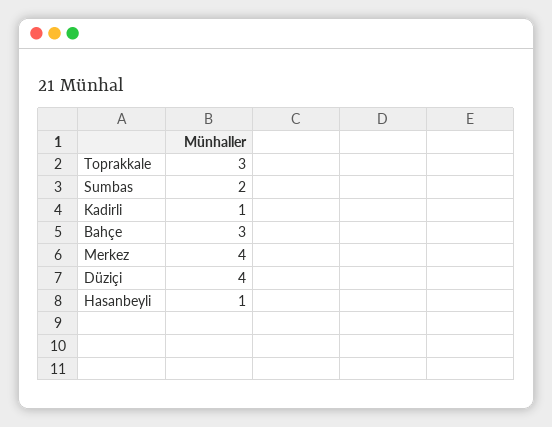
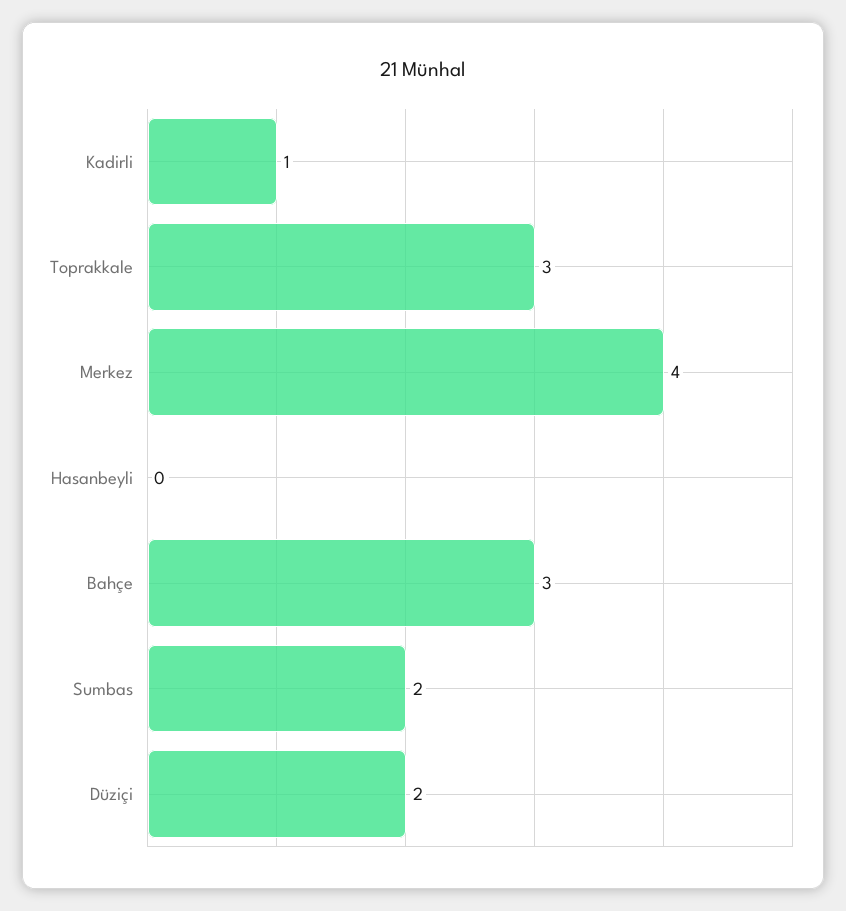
  {
    "Toprakkale": 3,
    "Sumbas": 2,
    "Kadirli": 1,
    "Bahçe": 3,
    "Merkez": 4,
-   "Düziçi": 4,
+   "Düziçi": 2,
-   "Hasanbeyli": 1
+   "Hasanbeyli": 0
  }

